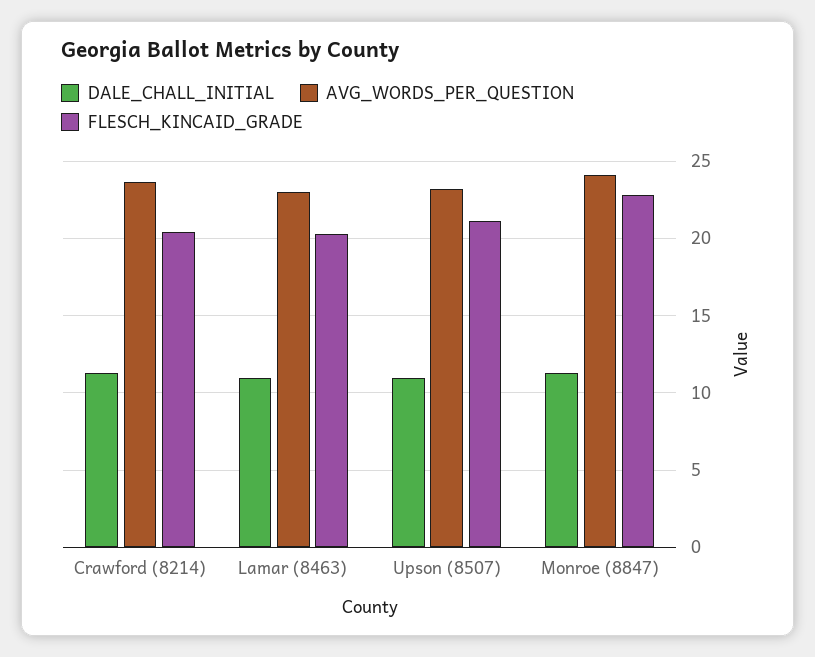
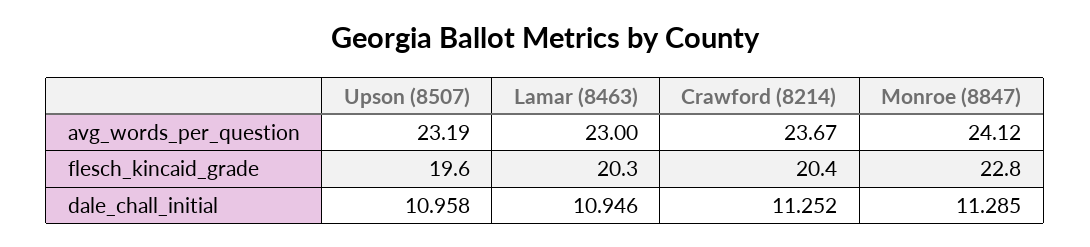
  {
    "DALE_CHALL_INITIAL": {
      "Crawford (8214)": 11.252,
      "Lamar (8463)": 10.946,
      "Upson (8507)": 10.958,
      "Monroe (8847)": 11.285
    },
    "AVG_WORDS_PER_QUESTION": {
      "Crawford (8214)": 23.67,
      "Lamar (8463)": 23,
      "Upson (8507)": 23.19,
      "Monroe (8847)": 24.12
    },
    "FLESCH_KINCAID_GRADE": {
      "Crawford (8214)": 20.4,
      "Lamar (8463)": 20.3,
-     "Upson (8507)": 21,
+     "Upson (8507)": 19.6,
      "Monroe (8847)": 22.8
    }
  }

